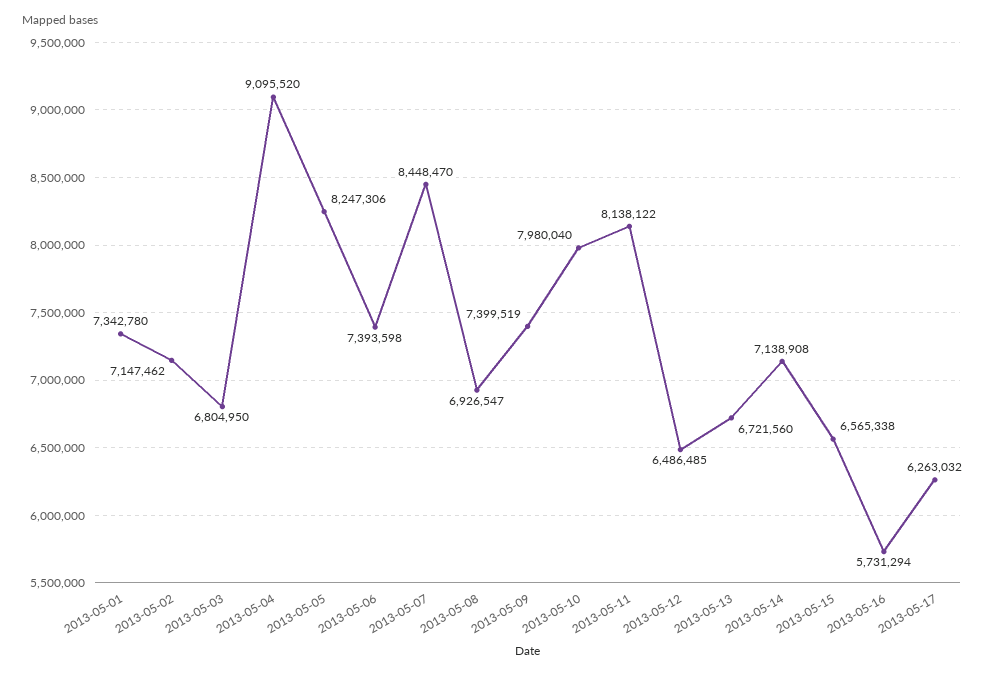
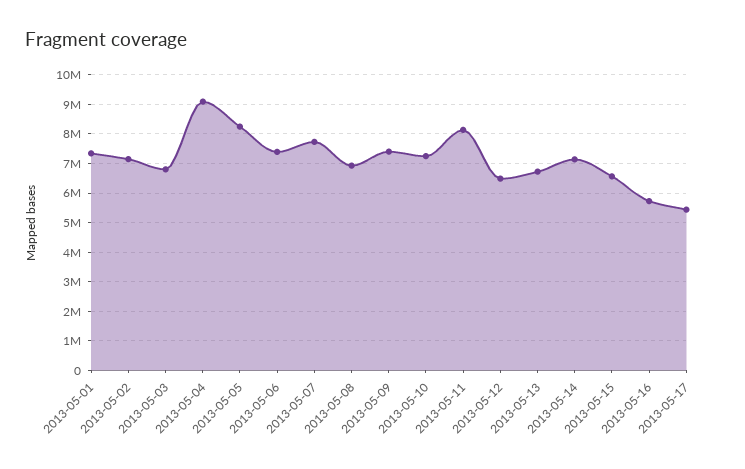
  {
    "2013-05-01": 7342780,
    "2013-05-02": 7147462,
    "2013-05-03": 6804950,
    "2013-05-04": 9095520,
    "2013-05-05": 8247306,
    "2013-05-06": 7393598,
-   "2013-05-07": 8448470,
+   "2013-05-07": 7750000,
    "2013-05-08": 6926547,
    "2013-05-09": 7399519,
-   "2013-05-10": 7980040,
+   "2013-05-10": 7250000,
    "2013-05-11": 8138122,
    "2013-05-12": 6486485,
    "2013-05-13": 6721560,
    "2013-05-14": 7138908,
    "2013-05-15": 6565338,
    "2013-05-16": 5731294,
-   "2013-05-17": 6263032
+   "2013-05-17": 5500000
  }

